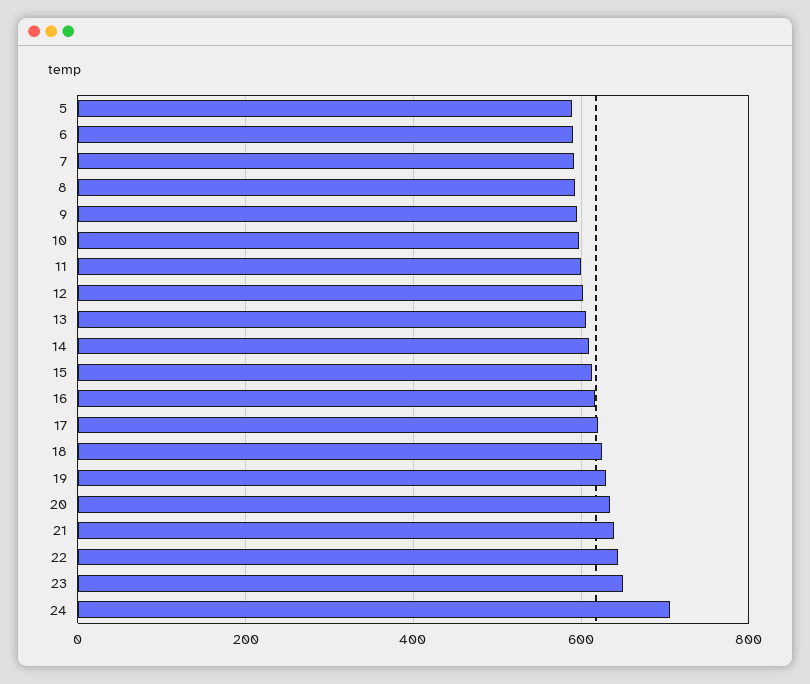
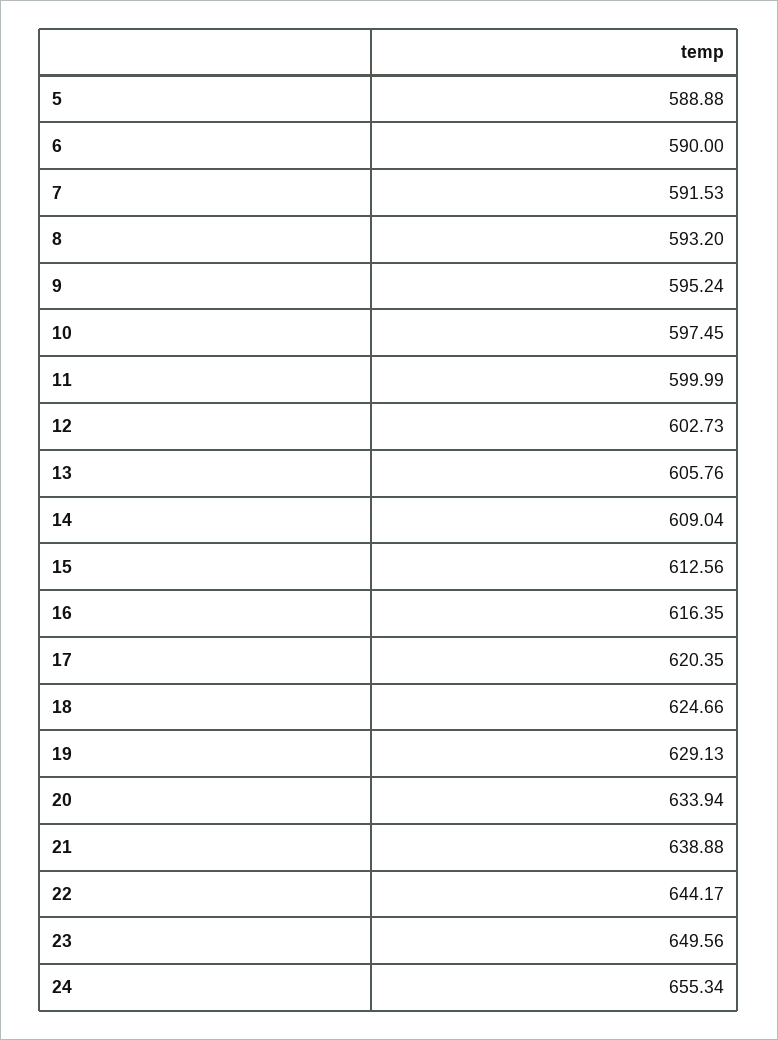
  {
    "5": 588.88,
    "6": 590,
    "7": 591.53,
    "8": 593.2,
    "9": 595.24,
    "10": 597.45,
    "11": 599.99,
    "12": 602.73,
    "13": 605.76,
    "14": 609.04,
    "15": 612.56,
    "16": 616.35,
    "17": 620.35,
    "18": 624.66,
    "19": 629.13,
    "20": 633.94,
    "21": 638.88,
    "22": 644.17,
    "23": 649.56,
-   "24": 700
+   "24": 655.34
  }

